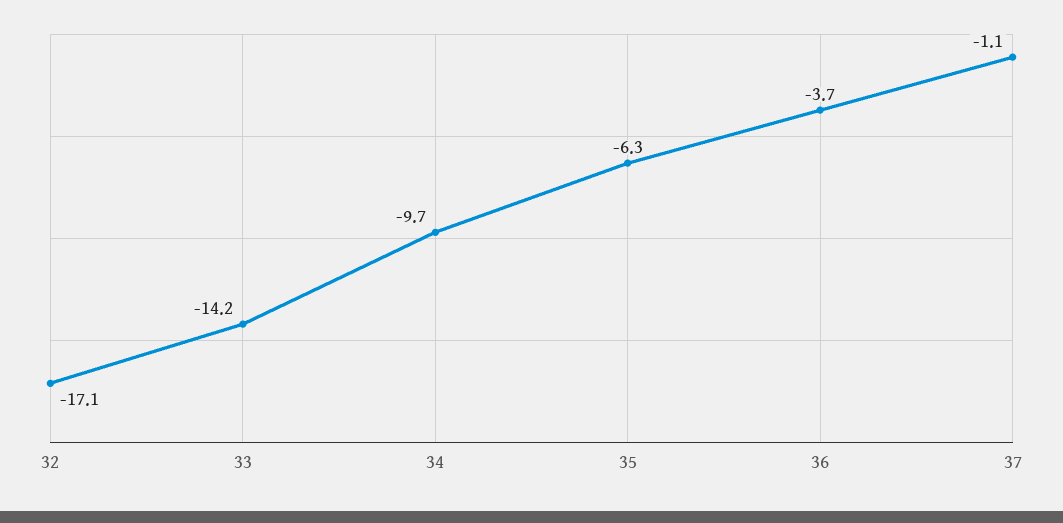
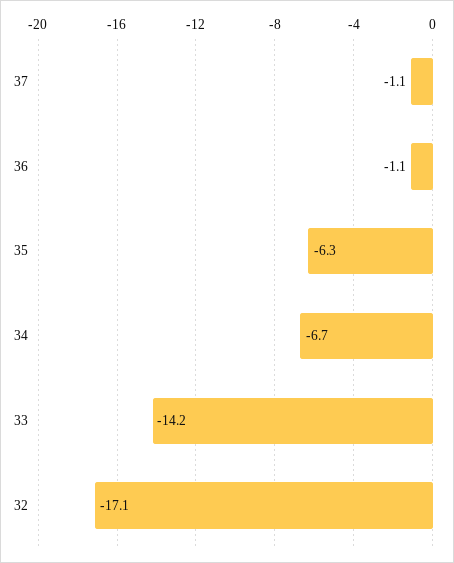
  {
    "32": -17.1,
    "33": -14.2,
-   "34": -9.7,
+   "34": -6.7,
    "35": -6.3,
-   "36": -3.7,
+   "36": -1.1,
    "37": -1.1
  }

